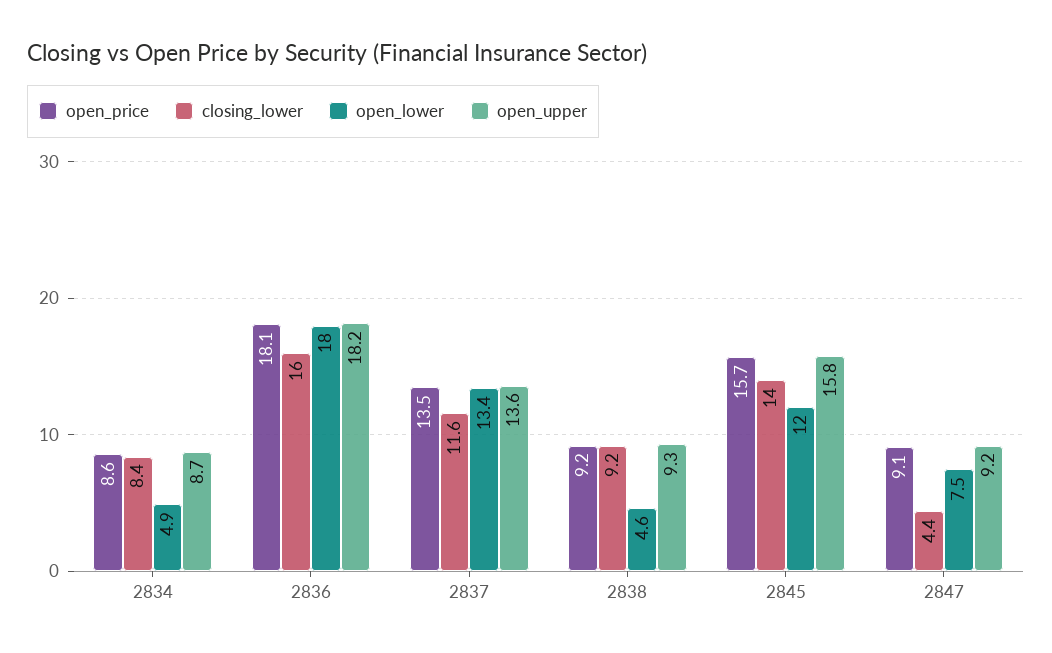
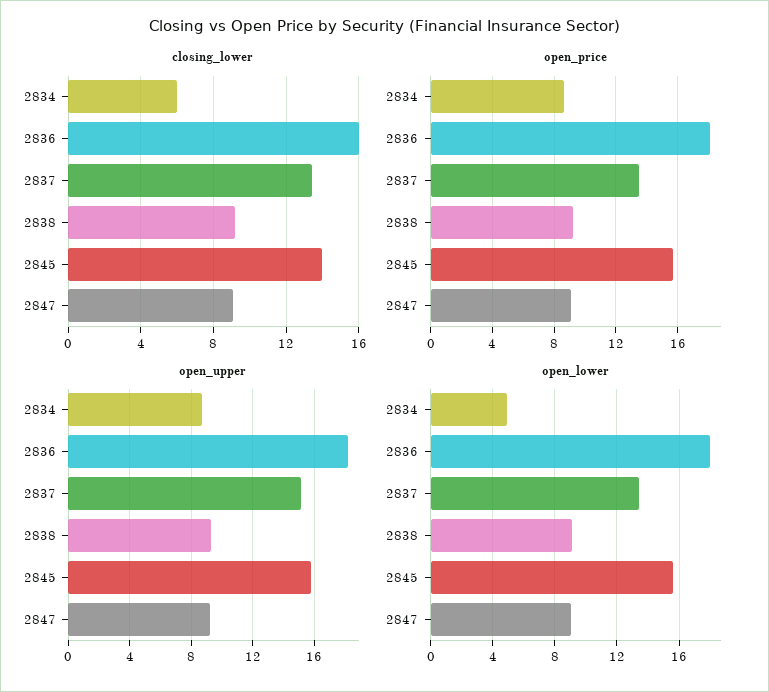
  {
    "open_price": {
      "2834": 8.6,
      "2836": 18.1,
      "2837": 13.5,
      "2838": 9.2,
      "2845": 15.7,
      "2847": 9.1
    },
    "closing_lower": {
-     "2834": 8.4,
+     "2834": 6,
      "2836": 16,
-     "2837": 11.6,
+     "2837": 13.5,
      "2838": 9.2,
      "2845": 14,
-     "2847": 4.4
+     "2847": 9
    },
    "open_lower": {
      "2834": 4.9,
      "2836": 18,
      "2837": 13.4,
-     "2838": 4.6,
+     "2838": 9,
-     "2845": 12,
+     "2845": 15.5,
-     "2847": 7.5
+     "2847": 9
    },
    "open_upper": {
      "2834": 8.7,
      "2836": 18.2,
-     "2837": 13.6,
+     "2837": 15,
      "2838": 9.3,
      "2845": 15.8,
      "2847": 9.2
    }
  }

